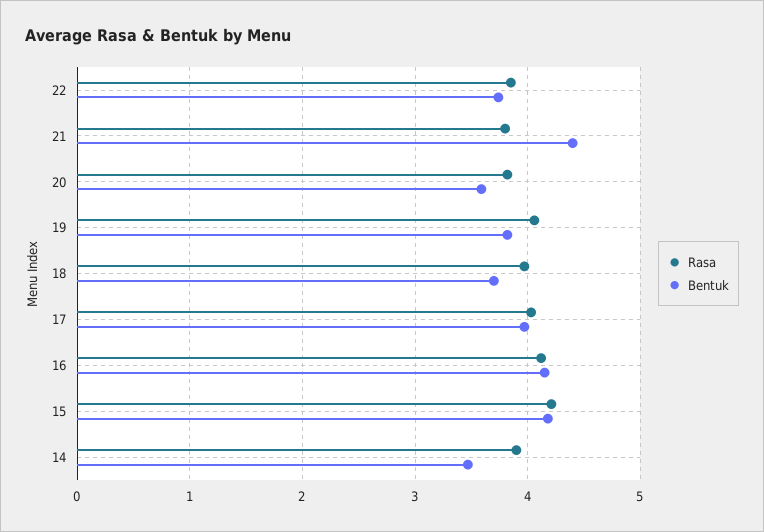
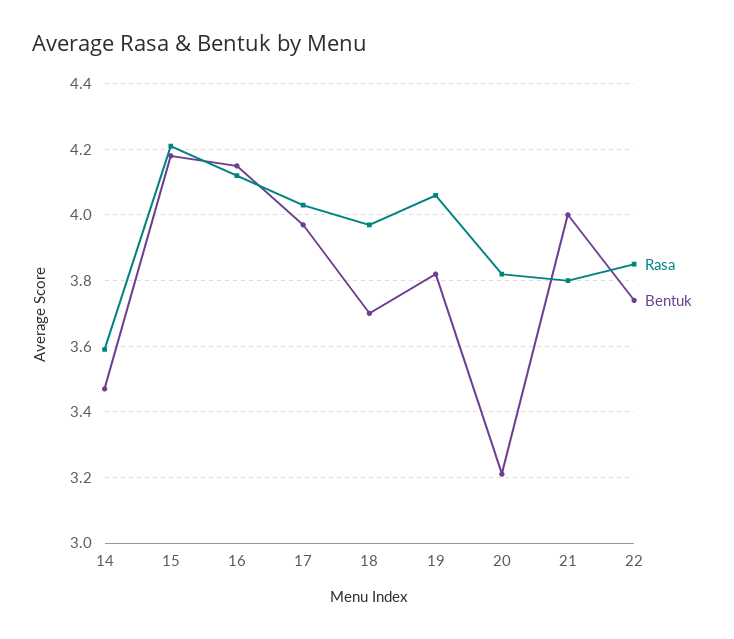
  {
    "Rasa": {
      "22": 3.85,
      "21": 3.8,
      "20": 3.8,
      "19": 4.05,
      "18": 3.95,
      "17": 4.05,
      "16": 4.1,
      "15": 4.2,
-     "14": 3.9
+     "14": 3.6
    },
    "Bentuk": {
      "22": 3.75,
-     "21": 4.4,
+     "21": 4,
-     "20": 3.6,
+     "20": 3.2,
      "19": 3.8,
      "18": 3.7,
      "17": 3.95,
      "16": 4.15,
      "15": 4.2,
      "14": 3.45
    }
  }

